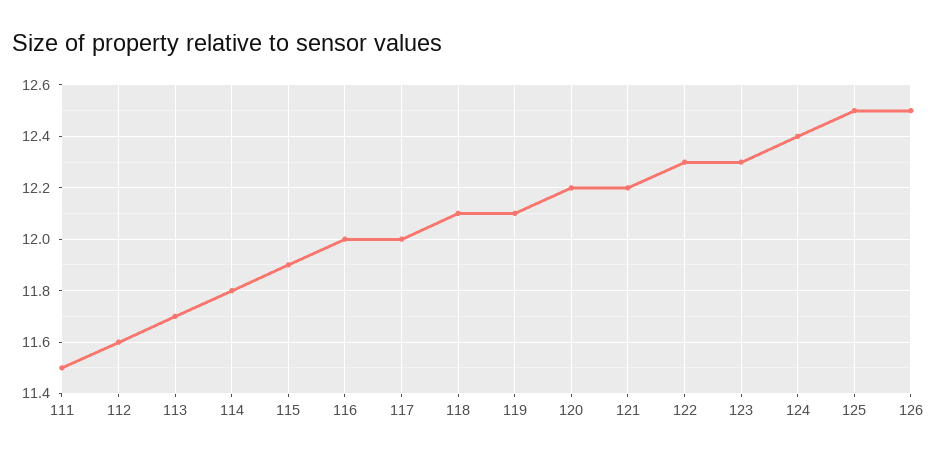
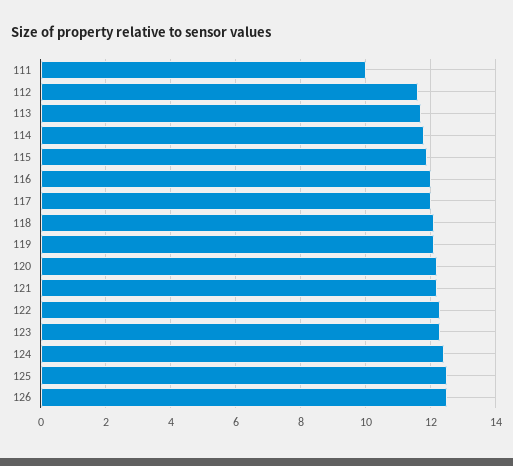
  {
-   "111": 11.5,
+   "111": 10,
    "112": 11.6,
    "113": 11.7,
    "114": 11.8,
    "115": 11.9,
    "116": 12,
    "117": 12,
    "118": 12.1,
    "119": 12.1,
    "120": 12.2,
    "121": 12.2,
    "122": 12.3,
    "123": 12.3,
    "124": 12.4,
    "125": 12.5,
    "126": 12.5
  }

